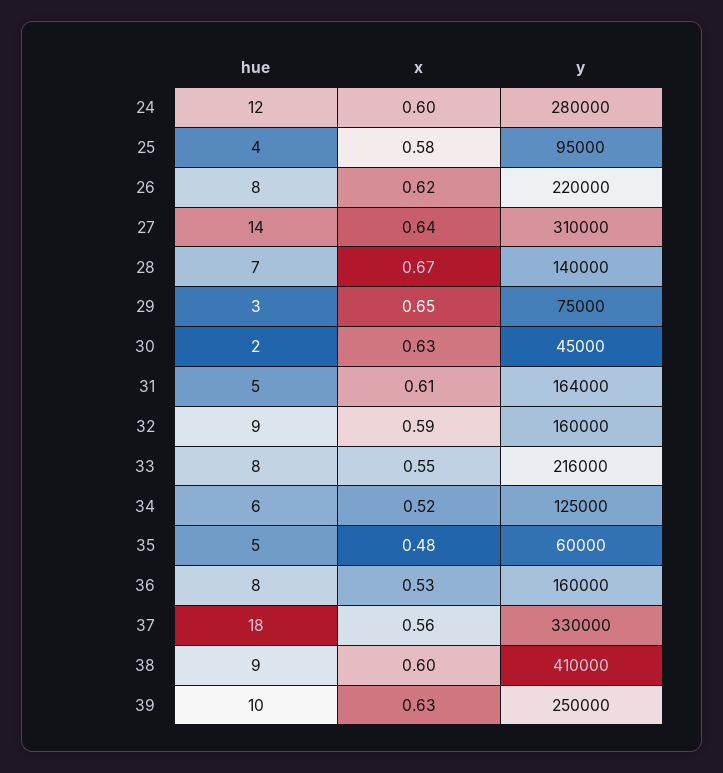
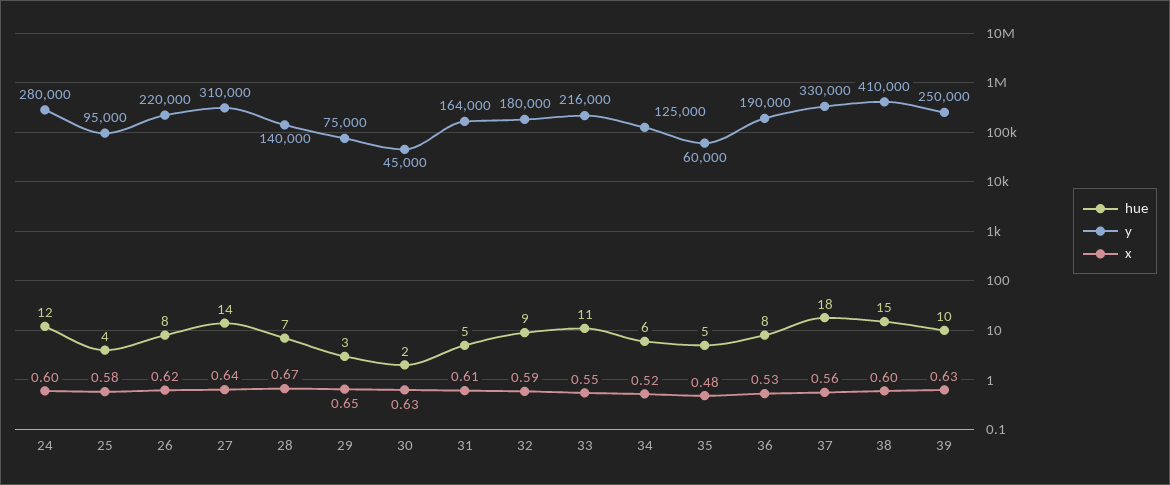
  {
    "hue": {
      "24": 12,
      "25": 4,
      "26": 8,
      "27": 14,
      "28": 7,
      "29": 3,
      "30": 2,
      "31": 5,
      "32": 9,
-     "33": 8,
+     "33": 11,
      "34": 6,
      "35": 5,
      "36": 8,
      "37": 18,
-     "38": 9,
+     "38": 15,
      "39": 10
    },
    "x": {
      "24": 0.6,
      "25": 0.58,
      "26": 0.62,
      "27": 0.64,
      "28": 0.67,
      "29": 0.65,
      "30": 0.63,
      "31": 0.61,
      "32": 0.59,
      "33": 0.55,
      "34": 0.52,
      "35": 0.48,
      "36": 0.53,
      "37": 0.56,
      "38": 0.6,
      "39": 0.63
    },
    "y": {
      "24": 280000,
      "25": 95000,
      "26": 220000,
      "27": 310000,
      "28": 140000,
      "29": 75000,
      "30": 45000,
      "31": 164000,
-     "32": 160000,
+     "32": 180000,
      "33": 216000,
      "34": 125000,
      "35": 60000,
-     "36": 160000,
+     "36": 190000,
      "37": 330000,
      "38": 410000,
      "39": 250000
    }
  }

